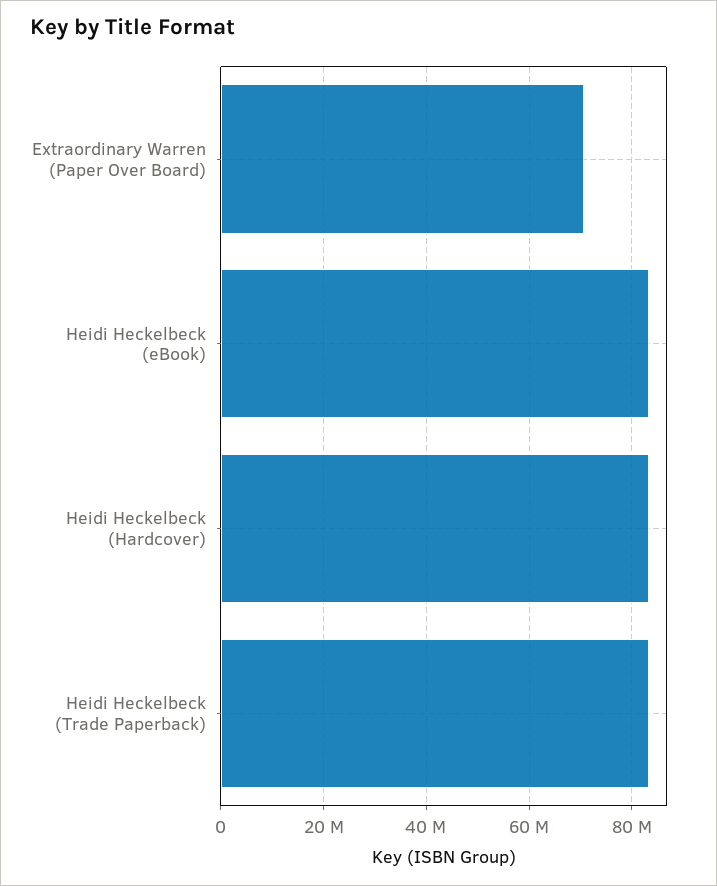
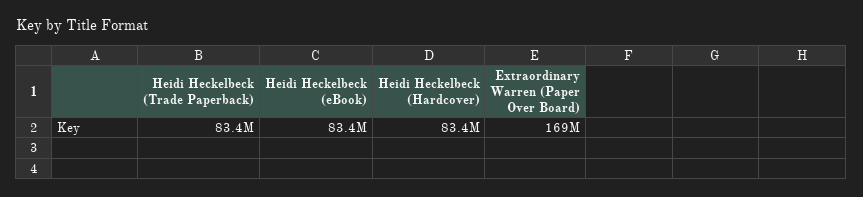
  {
-   "Extraordinary Warren (Paper Over Board)": 70000000,
+   "Extraordinary Warren (Paper Over Board)": 169000000,
    "Heidi Heckelbeck (eBook)": 83400000,
    "Heidi Heckelbeck (Hardcover)": 83400000,
    "Heidi Heckelbeck (Trade Paperback)": 83400000
  }

